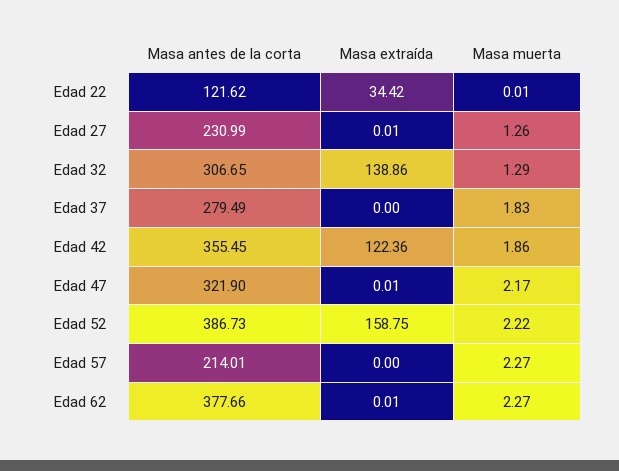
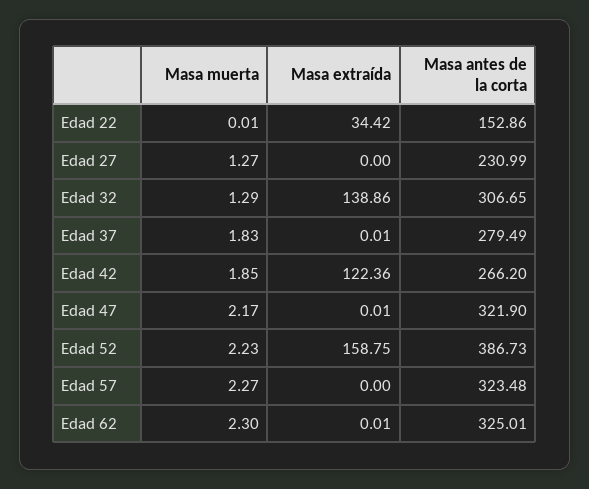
  {
    "Masa antes de la corta": {
-     "Edad 22": 121.62,
+     "Edad 22": 152.86,
      "Edad 27": 230.99,
      "Edad 32": 306.65,
      "Edad 37": 279.49,
-     "Edad 42": 355.45,
+     "Edad 42": 266.2,
      "Edad 47": 321.9,
      "Edad 52": 386.73,
-     "Edad 57": 214.01,
+     "Edad 57": 323.48,
-     "Edad 62": 377.66
+     "Edad 62": 325.01
    },
    "Masa extraída": {
      "Edad 22": 34.42,
-     "Edad 27": 0.01,
+     "Edad 27": 0,
      "Edad 32": 138.86,
-     "Edad 37": 0,
+     "Edad 37": 0.01,
      "Edad 42": 122.36,
      "Edad 47": 0.01,
      "Edad 52": 158.75,
      "Edad 57": 0,
      "Edad 62": 0.01
    },
    "Masa muerta": {
      "Edad 22": 0.01,
-     "Edad 27": 1.26,
+     "Edad 27": 1.27,
      "Edad 32": 1.29,
      "Edad 37": 1.83,
-     "Edad 42": 1.86,
+     "Edad 42": 1.85,
      "Edad 47": 2.17,
-     "Edad 52": 2.22,
+     "Edad 52": 2.23,
      "Edad 57": 2.27,
-     "Edad 62": 2.27
+     "Edad 62": 2.3
    }
  }

